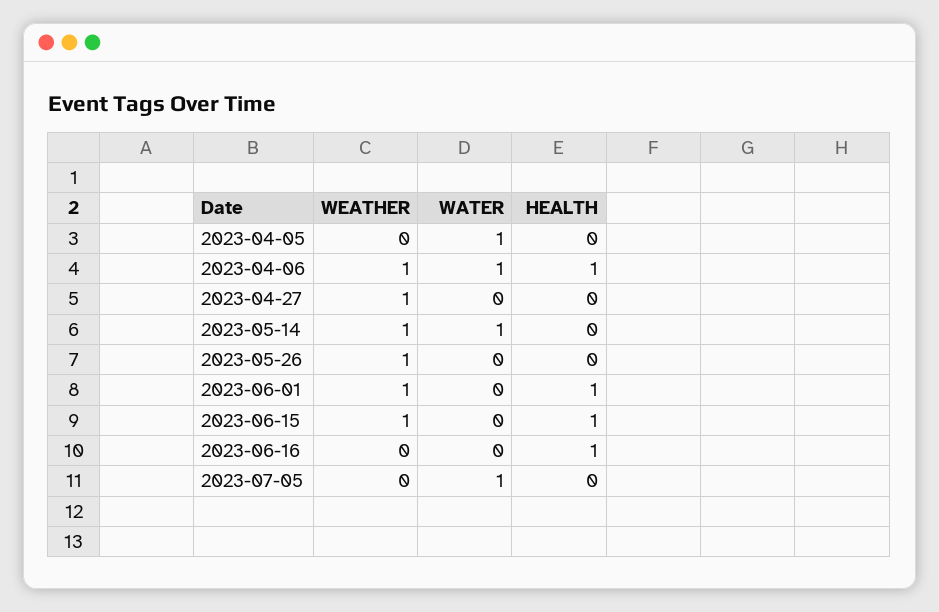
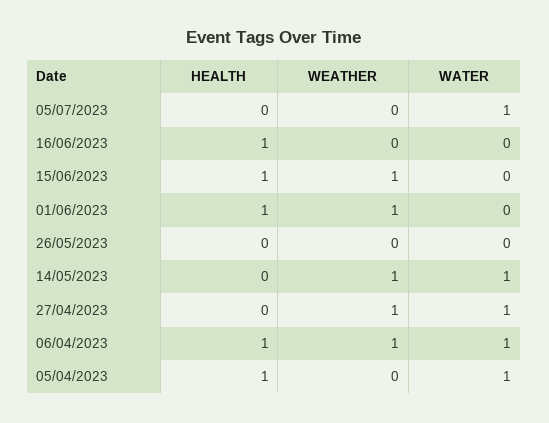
  {
    "WEATHER": {
      "2023-04-05": 0,
      "2023-04-06": 1,
      "2023-04-27": 1,
      "2023-05-14": 1,
-     "2023-05-26": 1,
+     "2023-05-26": 0,
      "2023-06-01": 1,
      "2023-06-15": 1,
      "2023-06-16": 0,
      "2023-07-05": 0
    },
    "WATER": {
      "2023-04-05": 1,
      "2023-04-06": 1,
-     "2023-04-27": 0,
+     "2023-04-27": 1,
      "2023-05-14": 1,
      "2023-05-26": 0,
      "2023-06-01": 0,
      "2023-06-15": 0,
      "2023-06-16": 0,
      "2023-07-05": 1
    },
    "HEALTH": {
-     "2023-04-05": 0,
+     "2023-04-05": 1,
      "2023-04-06": 1,
      "2023-04-27": 0,
      "2023-05-14": 0,
      "2023-05-26": 0,
      "2023-06-01": 1,
      "2023-06-15": 1,
      "2023-06-16": 1,
      "2023-07-05": 0
    }
  }

